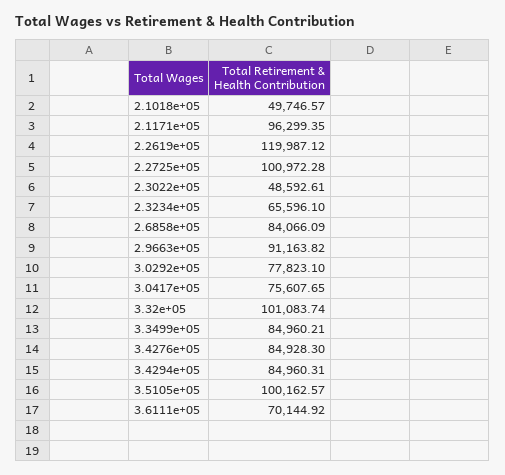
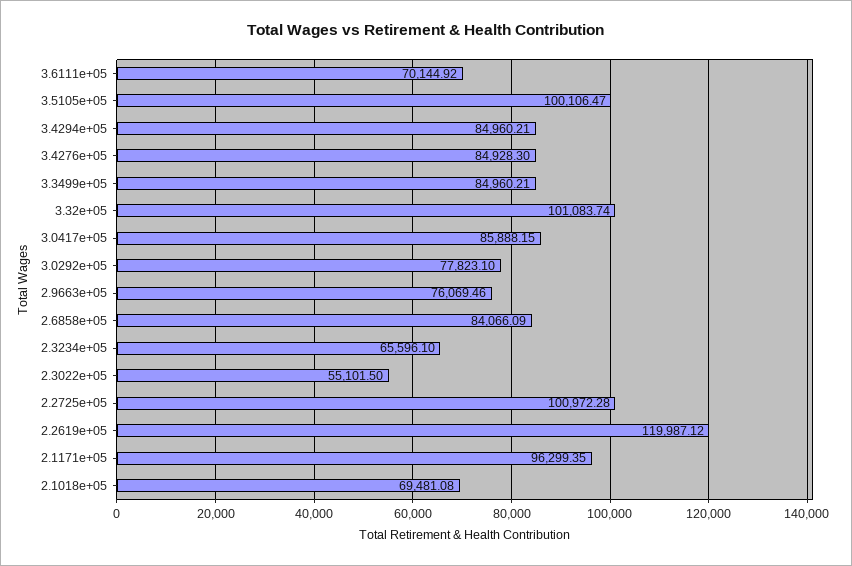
  {
-   "2.1018e+05": 49746.57,
+   "2.1018e+05": 69481.08,
    "2.1171e+05": 96299.35,
    "2.2619e+05": 119987.12,
    "2.2725e+05": 100972.28,
-   "2.3022e+05": 48592.61,
+   "2.3022e+05": 55101.5,
    "2.3234e+05": 65596.1,
    "2.6858e+05": 84066.09,
-   "2.9663e+05": 91163.82,
+   "2.9663e+05": 76069.46,
    "3.0292e+05": 77823.1,
-   "3.0417e+05": 75607.65,
+   "3.0417e+05": 85888.15,
    "3.32e+05": 101083.74,
    "3.3499e+05": 84960.21,
    "3.4276e+05": 84928.3,
-   "3.4294e+05": 84960.31,
+   "3.4294e+05": 84960.21,
-   "3.5105e+05": 100162.57,
+   "3.5105e+05": 100106.47,
    "3.6111e+05": 70144.92
  }

